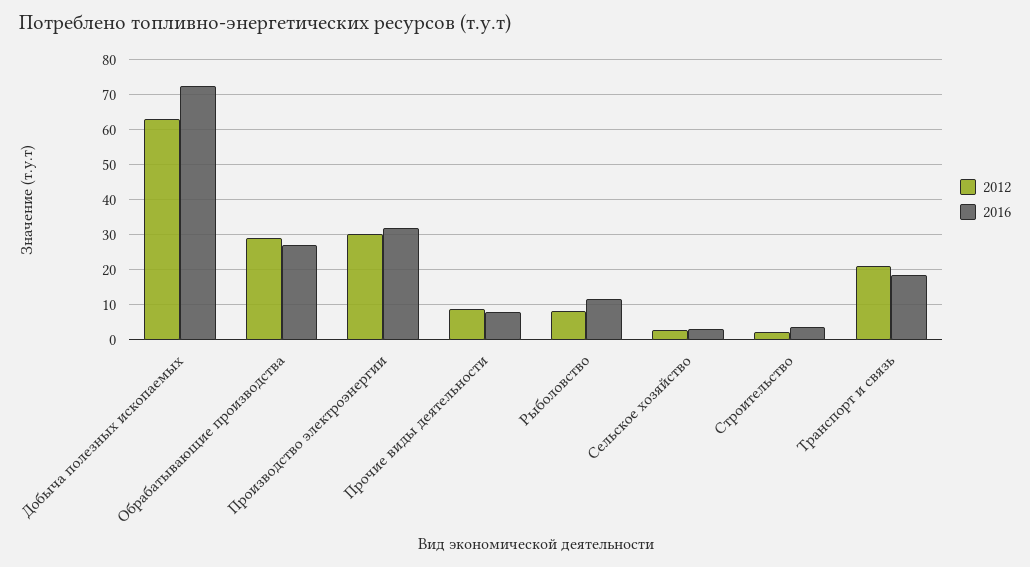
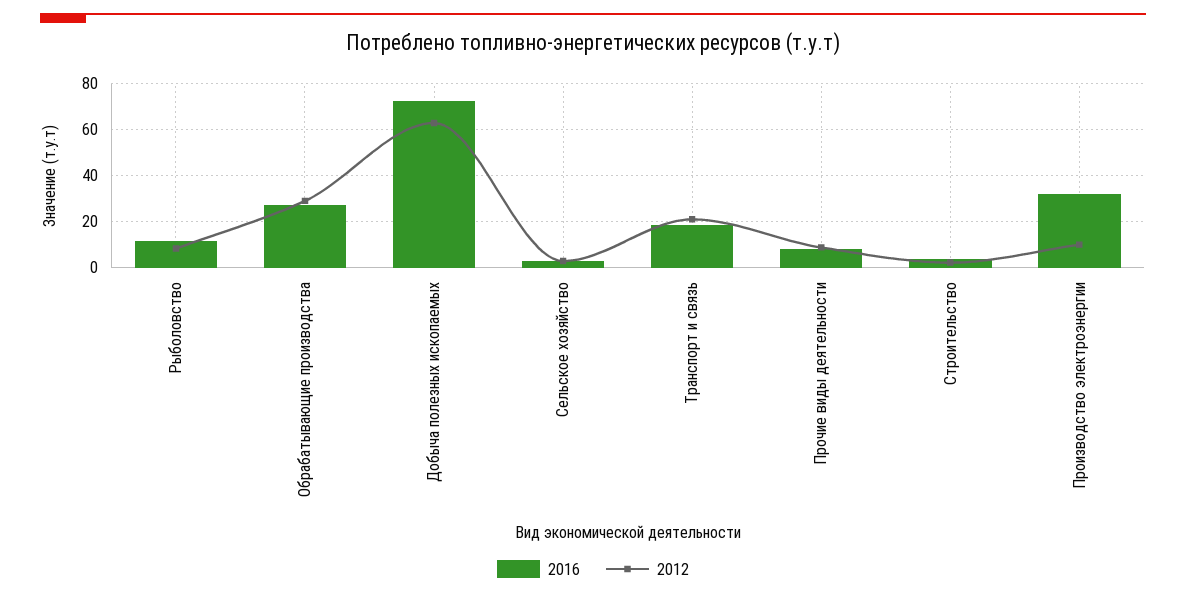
  {
    "2012": {
      "Добыча полезных ископаемых": 62,
      "Обрабатывающие производства": 30,
-     "Производство электроэнергии": 30,
+     "Производство электроэнергии": 10,
      "Прочие виды деятельности": 8,
      "Рыболовство": 8,
      "Сельское хозяйство": 2,
      "Строительство": 2,
      "Транспорт и связь": 22
    },
    "2016": {
      "Добыча полезных ископаемых": 72,
      "Обрабатывающие производства": 28,
      "Производство электроэнергии": 32,
      "Прочие виды деятельности": 8,
      "Рыболовство": 12,
      "Сельское хозяйство": 4,
      "Строительство": 4,
      "Транспорт и связь": 18
    }
  }

